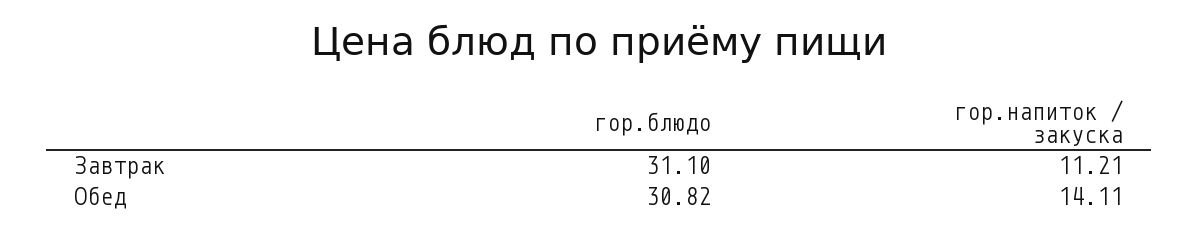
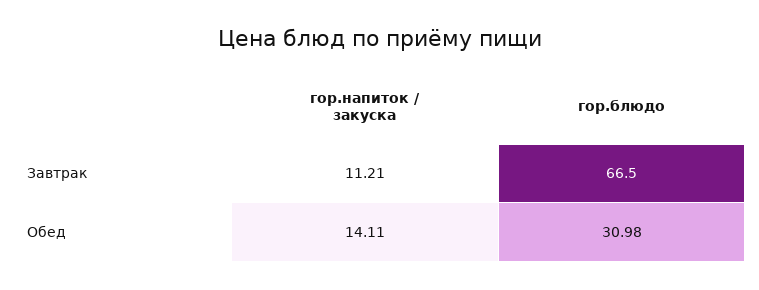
  {
    "гор.блюдо": {
-     "Завтрак": 31.1,
+     "Завтрак": 66.5,
-     "Обед": 30.82
+     "Обед": 30.98
    },
    "гор.напиток / закуска": {
      "Завтрак": 11.21,
      "Обед": 14.11
    }
  }

